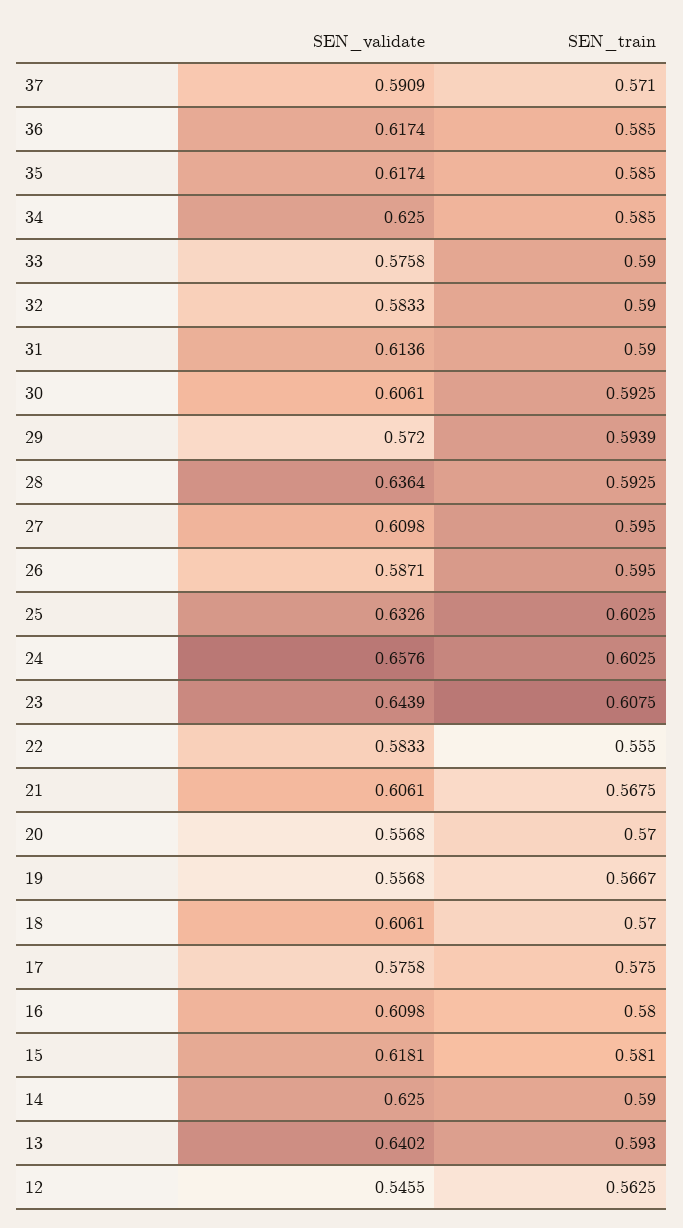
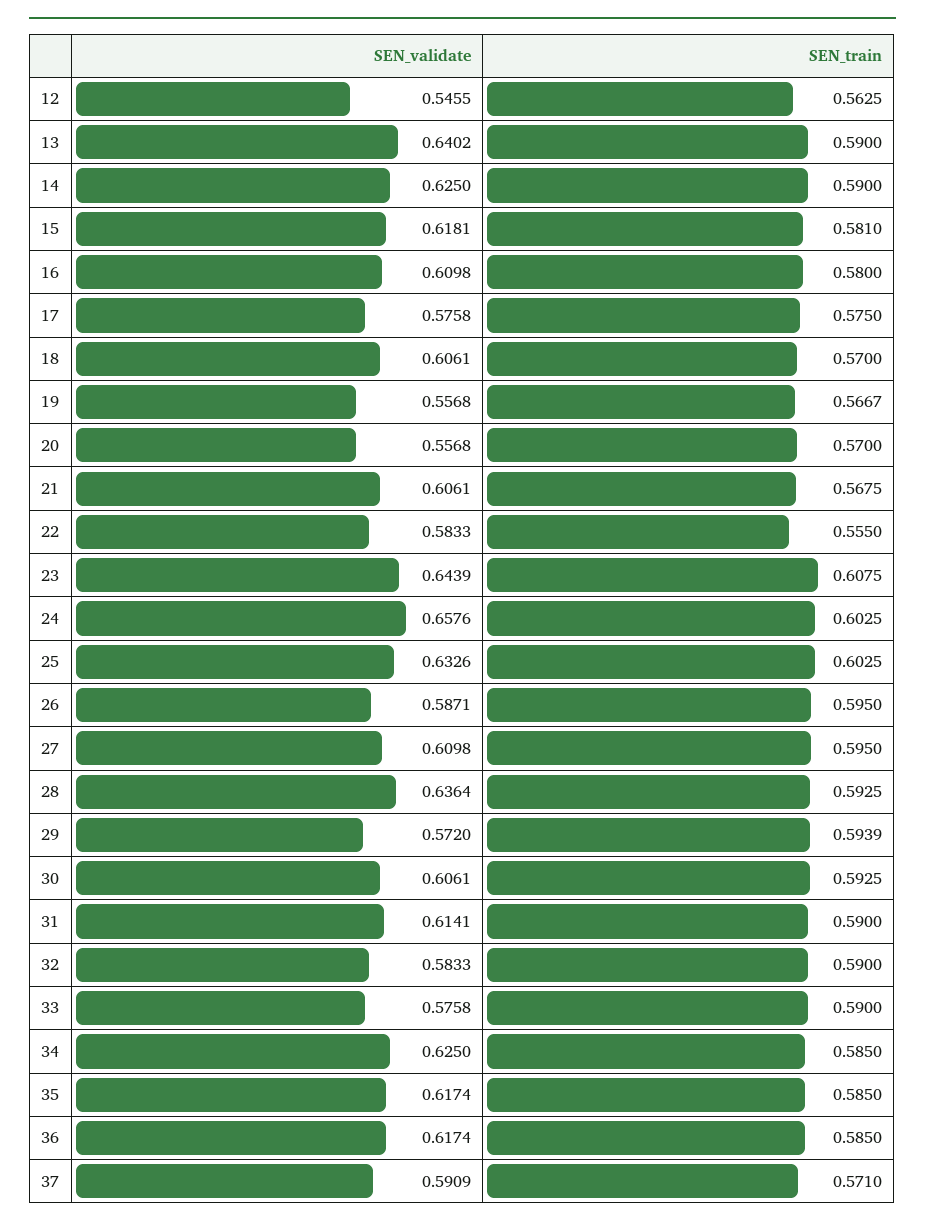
  {
    "SEN_validate": {
      "37": 0.5909,
      "36": 0.6174,
      "35": 0.6174,
      "34": 0.625,
      "33": 0.5758,
      "32": 0.5833,
-     "31": 0.6136,
+     "31": 0.6141,
      "30": 0.6061,
      "29": 0.572,
      "28": 0.6364,
      "27": 0.6098,
      "26": 0.5871,
      "25": 0.6326,
      "24": 0.6576,
      "23": 0.6439,
      "22": 0.5833,
      "21": 0.6061,
      "20": 0.5568,
      "19": 0.5568,
      "18": 0.6061,
      "17": 0.5758,
      "16": 0.6098,
      "15": 0.6181,
      "14": 0.625,
      "13": 0.6402,
      "12": 0.5455
    },
    "SEN_train": {
      "37": 0.571,
      "36": 0.585,
      "35": 0.585,
      "34": 0.585,
      "33": 0.59,
      "32": 0.59,
      "31": 0.59,
      "30": 0.5925,
      "29": 0.5939,
      "28": 0.5925,
      "27": 0.595,
      "26": 0.595,
      "25": 0.6025,
      "24": 0.6025,
      "23": 0.6075,
      "22": 0.555,
      "21": 0.5675,
      "20": 0.57,
      "19": 0.5667,
      "18": 0.57,
      "17": 0.575,
      "16": 0.58,
      "15": 0.581,
      "14": 0.59,
-     "13": 0.593,
+     "13": 0.59,
      "12": 0.5625
    }
  }

